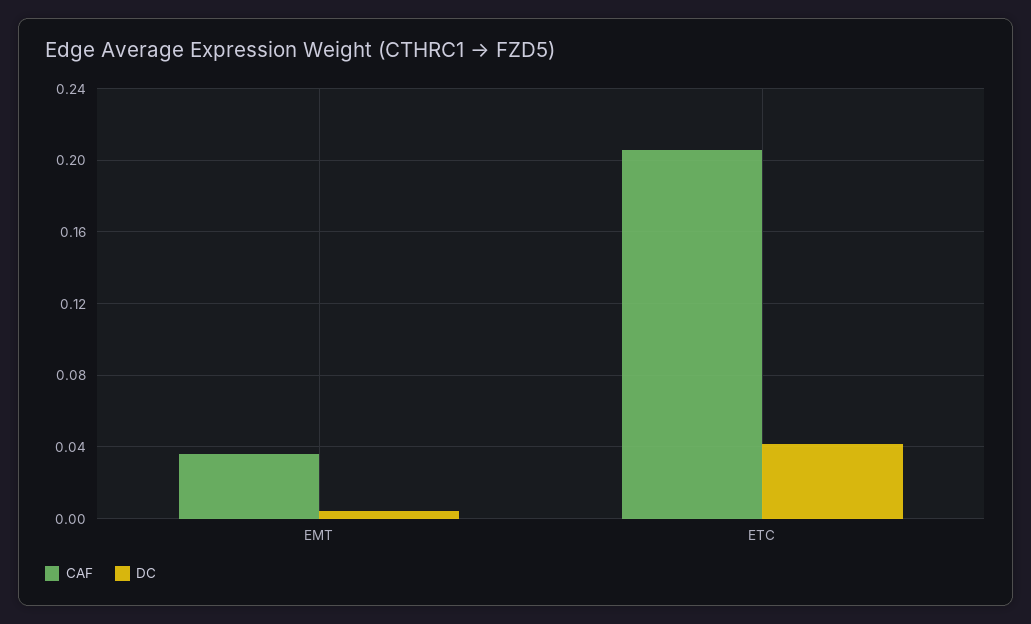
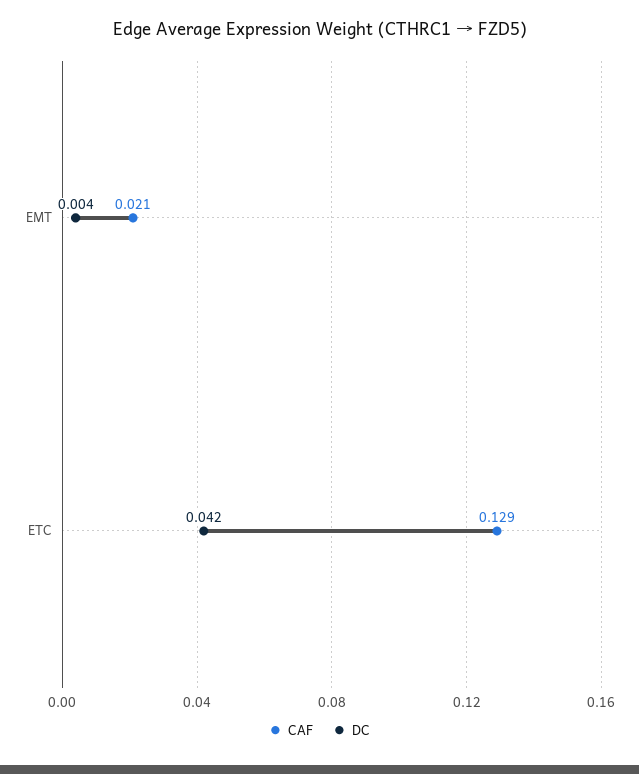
  {
    "CAF": {
-     "EMT": 0.035,
+     "EMT": 0.021,
-     "ETC": 0.205
+     "ETC": 0.129
    },
    "DC": {
      "EMT": 0.004,
      "ETC": 0.042
    }
  }

